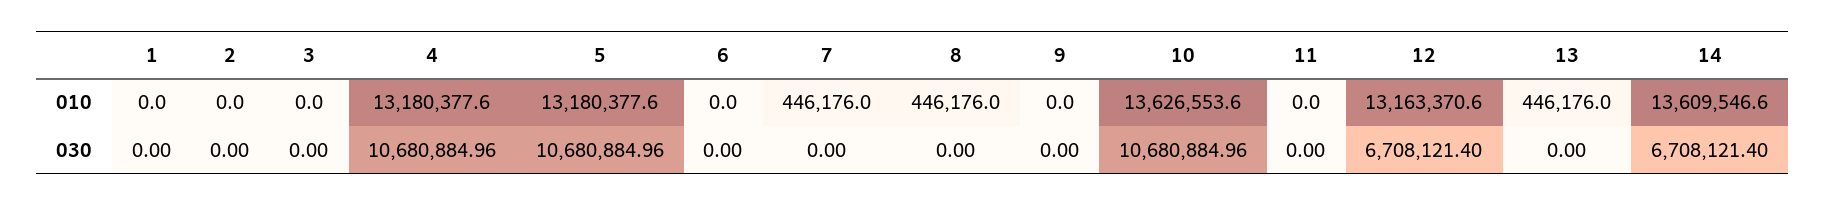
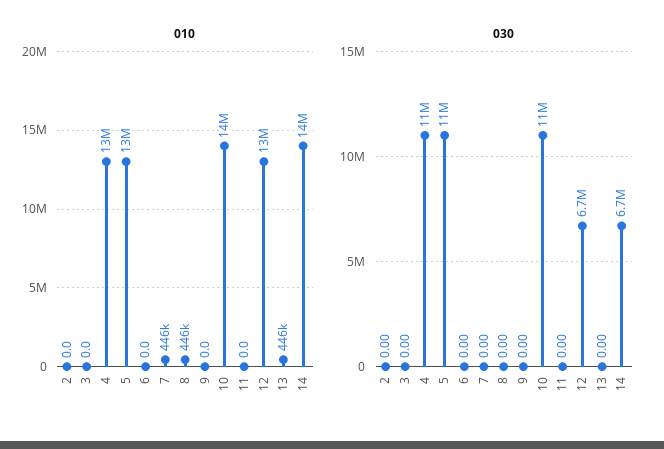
  {
    "010": {
-     "1": 0,
      "2": 0,
      "3": 0,
      "4": 13180377.6,
      "5": 13180377.6,
      "6": 0,
      "7": 446176,
      "8": 446176,
      "9": 0,
      "10": 13626553.6,
      "11": 0,
      "12": 13163370.6,
      "13": 446176,
      "14": 13609546.6
    },
    "030": {
-     "1": 0,
      "2": 0,
      "3": 0,
      "4": 10680884.96,
      "5": 10680884.96,
      "6": 0,
      "7": 0,
      "8": 0,
      "9": 0,
      "10": 10680884.96,
      "11": 0,
      "12": 6708121.4,
      "13": 0,
      "14": 6708121.4
    }
  }

